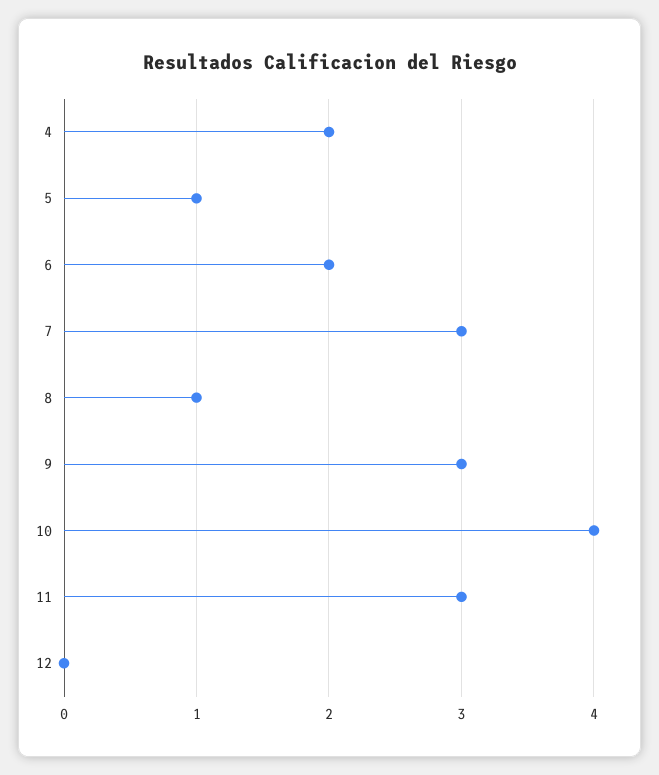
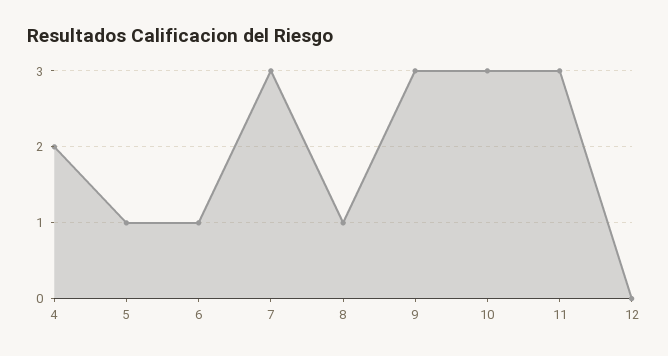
  {
    "4": 2,
    "5": 1,
-   "6": 2,
+   "6": 1,
    "7": 3,
    "8": 1,
    "9": 3,
-   "10": 4,
+   "10": 3,
    "11": 3,
    "12": 0
  }

